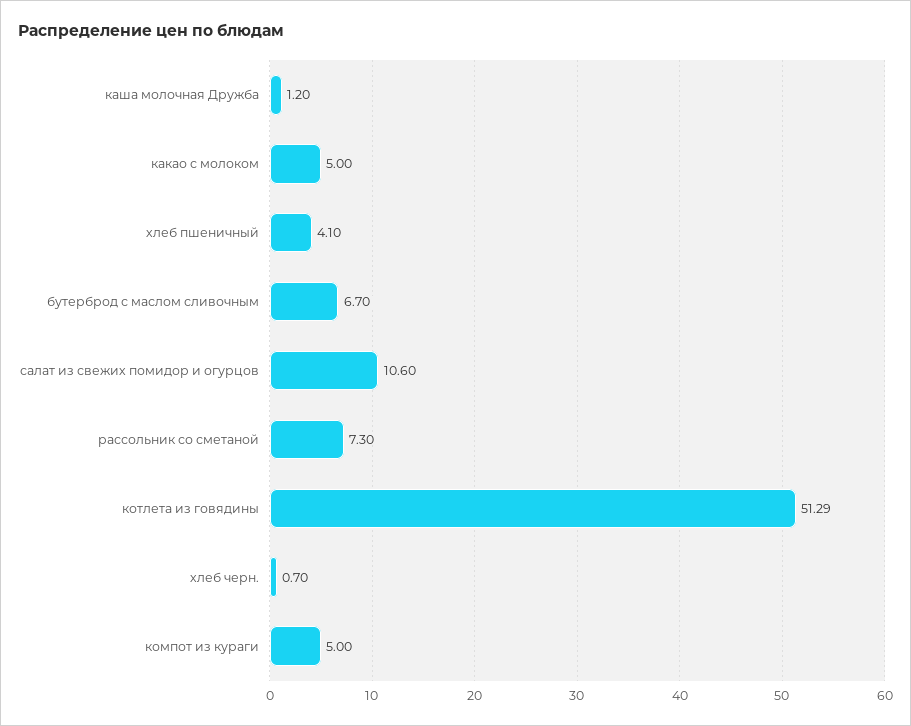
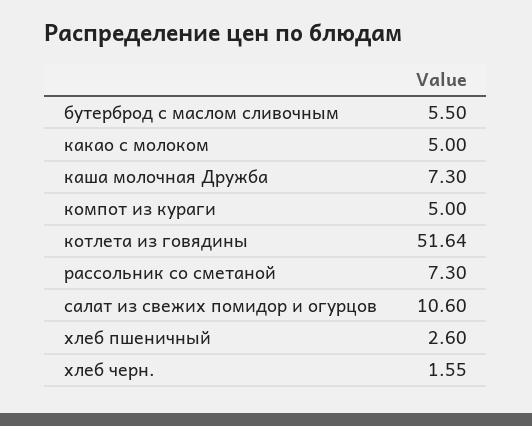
  {
-   "каша молочная Дружба": 1.2,
+   "каша молочная Дружба": 7.3,
    "какао с молоком": 5,
-   "хлеб пшеничный": 4.1,
+   "хлеб пшеничный": 2.6,
-   "бутерброд с маслом сливочным": 6.7,
+   "бутерброд с маслом сливочным": 5.5,
    "салат из свежих помидор и огурцов": 10.6,
    "рассольник со сметаной": 7.3,
-   "котлета из говядины": 51.29,
+   "котлета из говядины": 51.64,
-   "хлеб черн.": 0.7,
+   "хлеб черн.": 1.55,
    "компот из кураги": 5
  }

